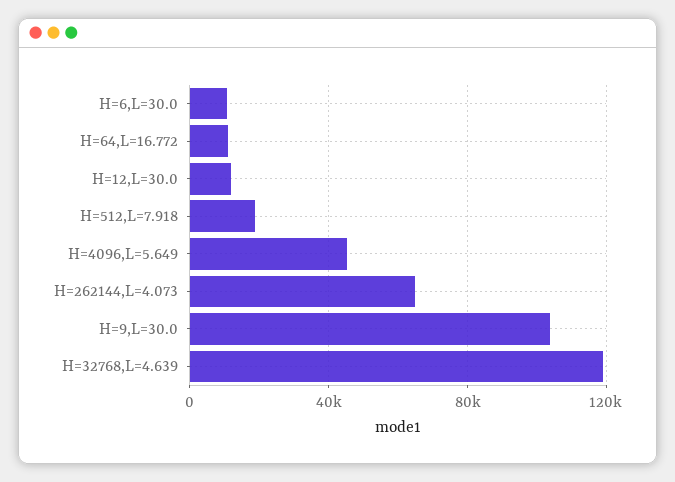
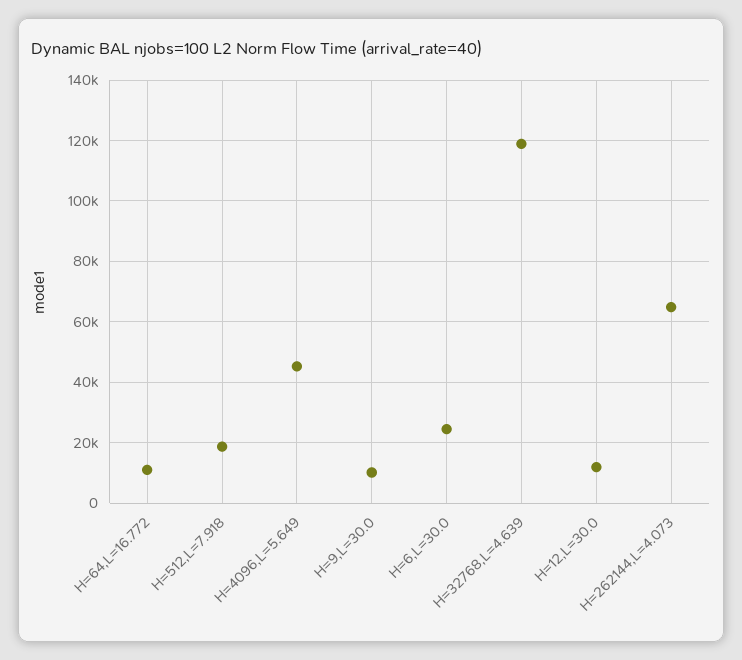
  {
-   "H=6,L=30.0": 10000,
+   "H=6,L=30.0": 24000,
    "H=64,L=16.772": 12000,
    "H=12,L=30.0": 12000,
    "H=512,L=7.918": 18000,
    "H=4096,L=5.649": 46000,
    "H=262144,L=4.073": 64000,
-   "H=9,L=30.0": 105000,
+   "H=9,L=30.0": 10000,
    "H=32768,L=4.639": 118000
  }

